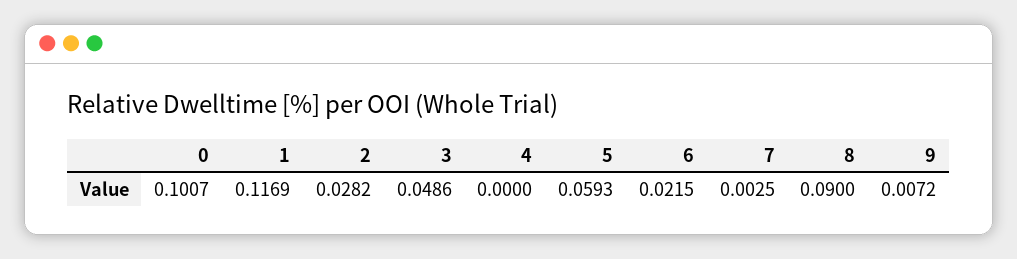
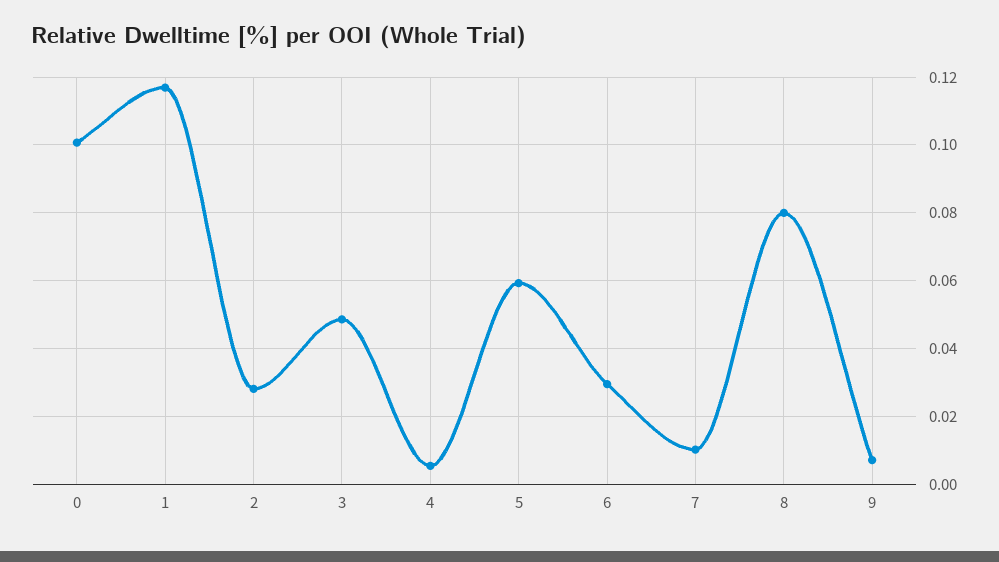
  {
    "0": 0.1007,
    "1": 0.1169,
    "2": 0.0282,
    "3": 0.0486,
-   "4": 0,
+   "4": 0.006,
    "5": 0.0593,
-   "6": 0.0215,
+   "6": 0.03,
-   "7": 0.0025,
+   "7": 0.01,
-   "8": 0.09,
+   "8": 0.08,
    "9": 0.0072
  }

